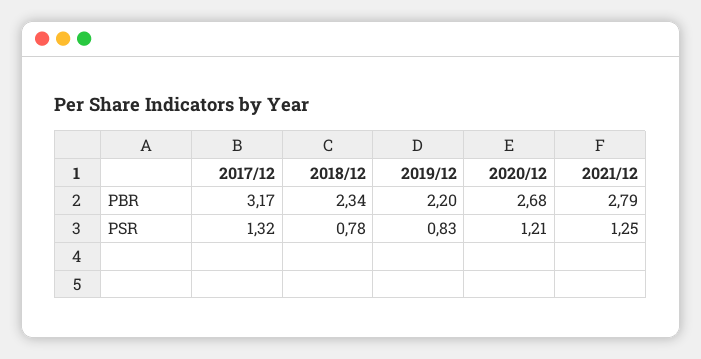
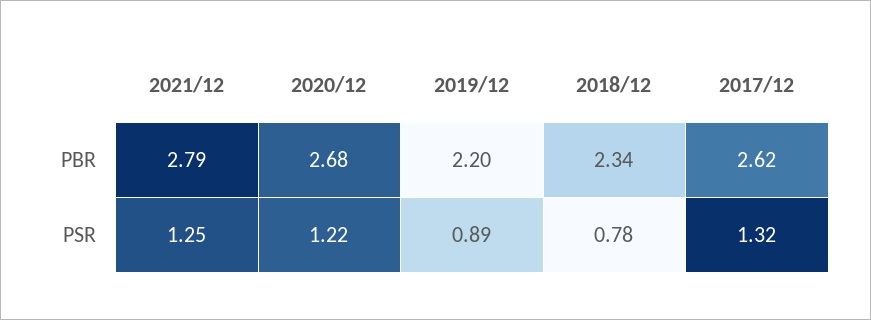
  {
    "2017/12": {
-     "PBR": 3.17,
+     "PBR": 2.62,
      "PSR": 1.32
    },
    "2018/12": {
      "PBR": 2.34,
      "PSR": 0.78
    },
    "2019/12": {
      "PBR": 2.2,
-     "PSR": 0.83
+     "PSR": 0.89
    },
    "2020/12": {
      "PBR": 2.68,
-     "PSR": 1.21
+     "PSR": 1.22
    },
    "2021/12": {
      "PBR": 2.79,
      "PSR": 1.25
    }
  }

